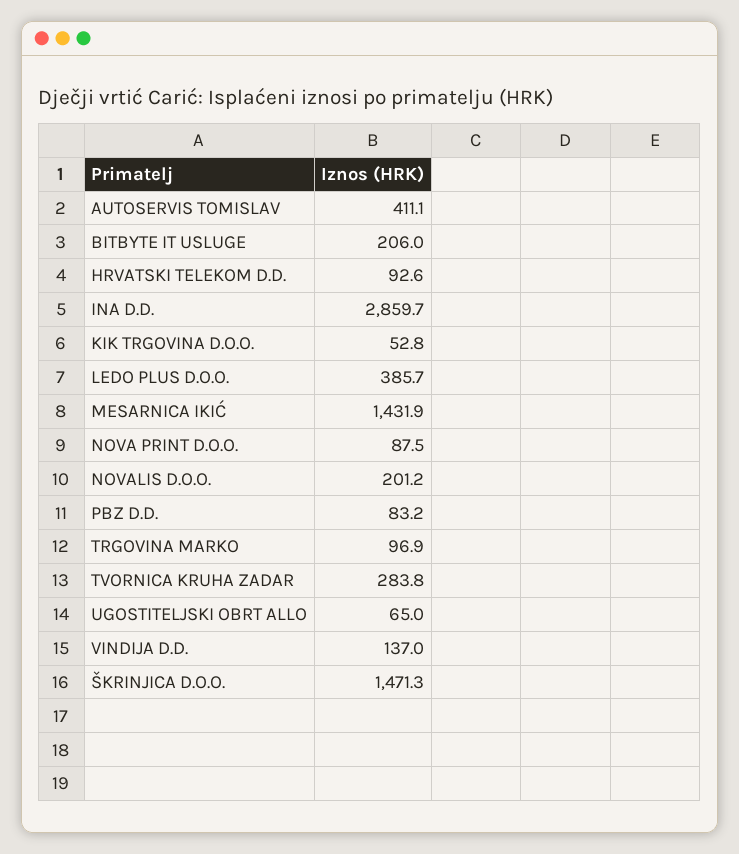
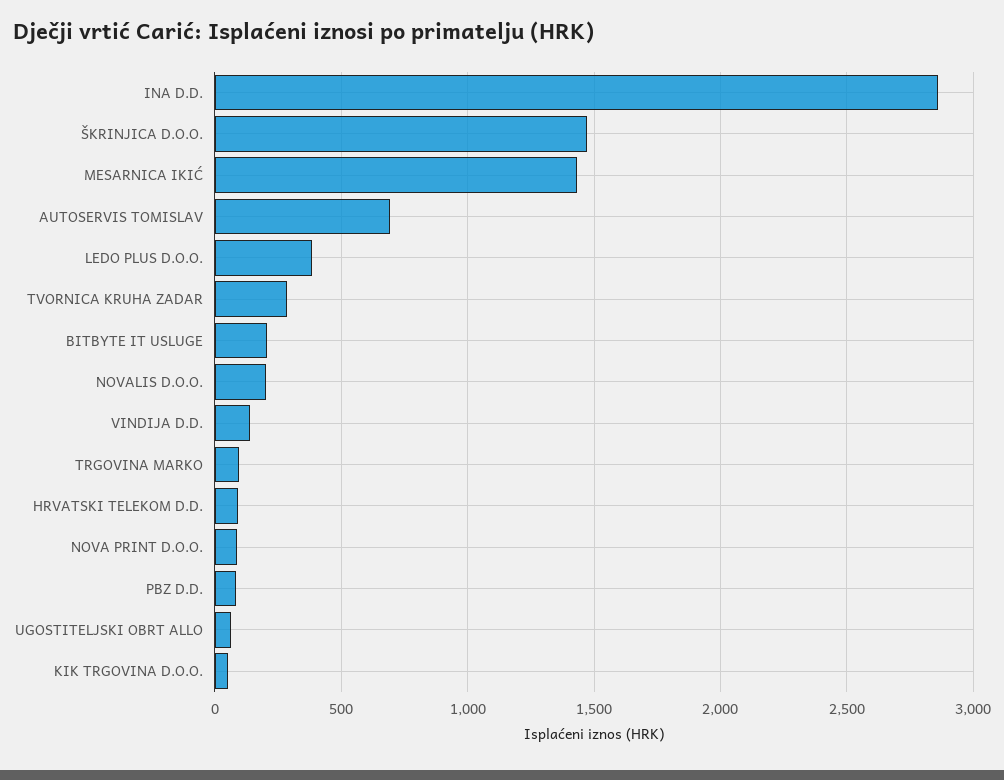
  {
-   "AUTOSERVIS TOMISLAV": 411.1,
+   "AUTOSERVIS TOMISLAV": 700,
    "BITBYTE IT USLUGE": 206,
    "HRVATSKI TELEKOM D.D.": 92.6,
    "INA D.D.": 2859.7,
    "KIK TRGOVINA D.O.O.": 52.8,
    "LEDO PLUS D.O.O.": 385.7,
    "MESARNICA IKIĆ": 1431.9,
    "NOVA PRINT D.O.O.": 87.5,
    "NOVALIS D.O.O.": 201.2,
    "PBZ D.D.": 83.2,
    "TRGOVINA MARKO": 96.9,
    "TVORNICA KRUHA ZADAR": 283.8,
    "UGOSTITELJSKI OBRT ALLO": 65,
    "VINDIJA D.D.": 137,
    "ŠKRINJICA D.O.O.": 1471.3
  }

